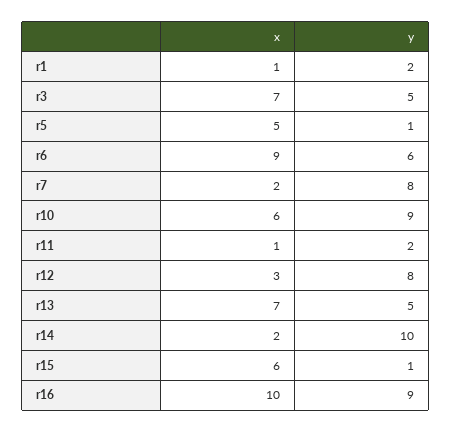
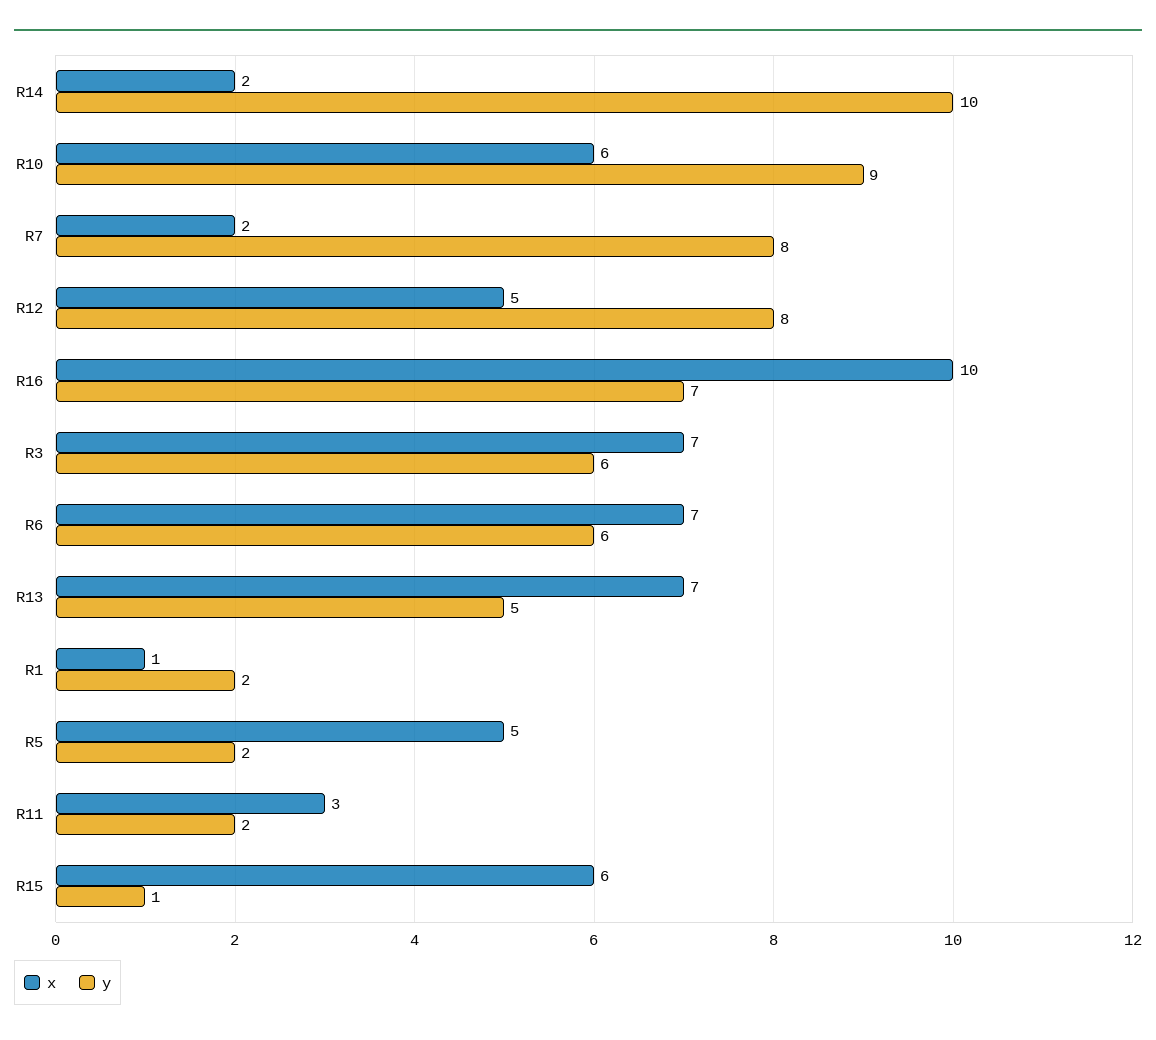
  {
    "x": {
      "r1": 1,
      "r3": 7,
      "r5": 5,
-     "r6": 9,
+     "r6": 7,
      "r7": 2,
      "r10": 6,
-     "r11": 1,
+     "r11": 3,
-     "r12": 3,
+     "r12": 5,
      "r13": 7,
      "r14": 2,
      "r15": 6,
      "r16": 10
    },
    "y": {
      "r1": 2,
-     "r3": 5,
+     "r3": 6,
-     "r5": 1,
+     "r5": 2,
      "r6": 6,
      "r7": 8,
      "r10": 9,
      "r11": 2,
      "r12": 8,
      "r13": 5,
      "r14": 10,
      "r15": 1,
-     "r16": 9
+     "r16": 7
    }
  }

